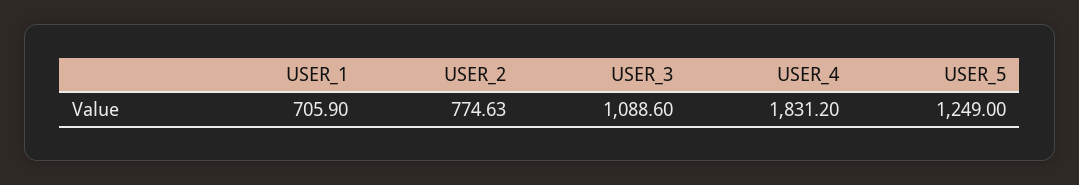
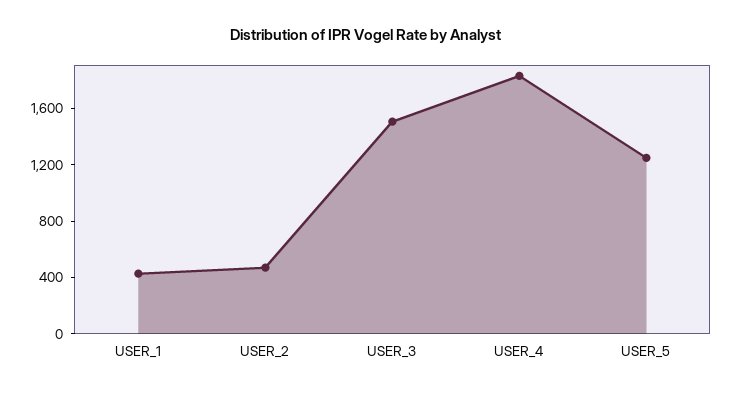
  {
-   "USER_1": 705.9,
+   "USER_1": 400,
-   "USER_2": 774.63,
+   "USER_2": 500,
-   "USER_3": 1088.6,
+   "USER_3": 1500,
    "USER_4": 1831.2,
    "USER_5": 1249
  }

